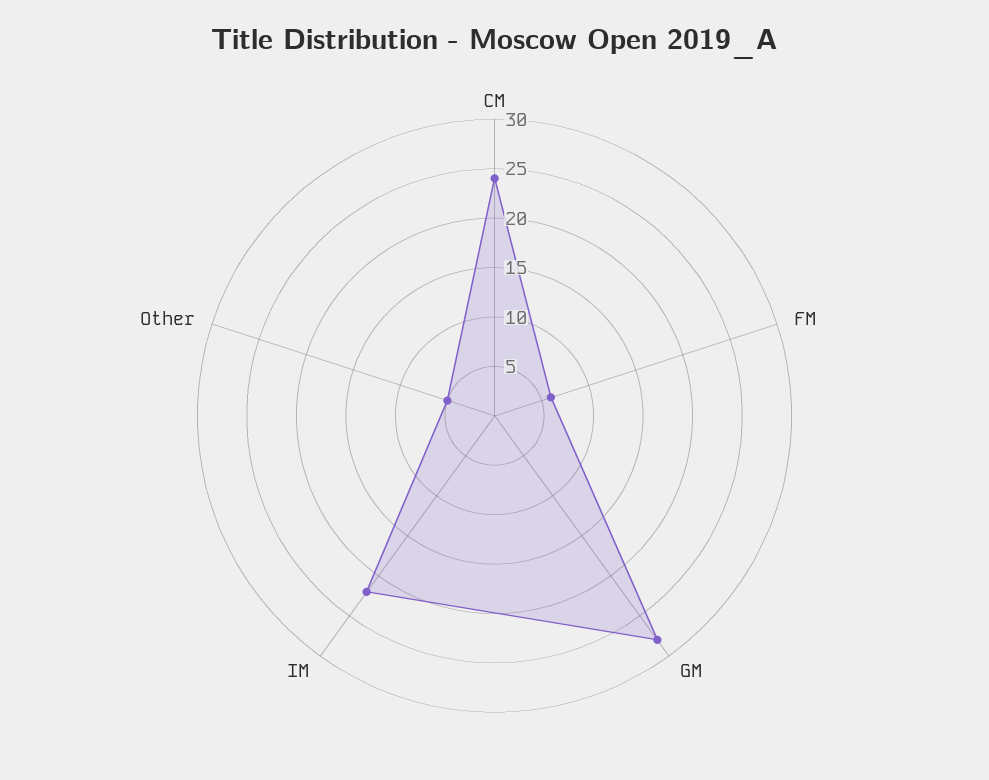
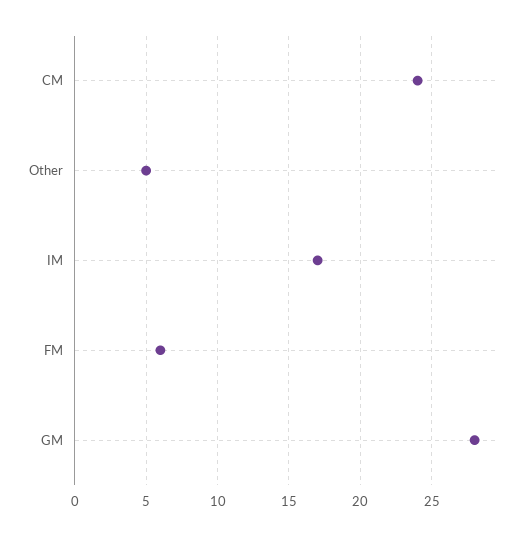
  {
    "CM": 24,
    "FM": 6,
    "GM": 28,
-   "IM": 22,
+   "IM": 17,
    "Other": 5
  }

